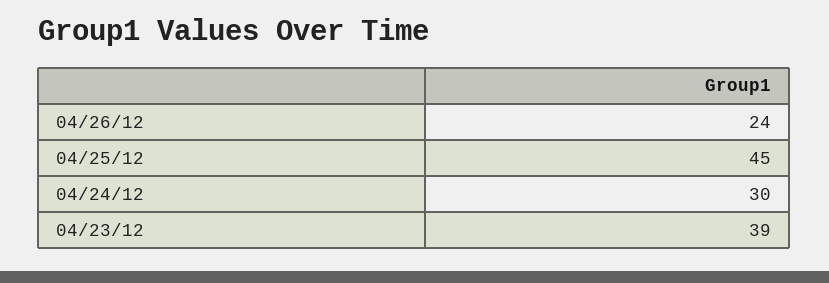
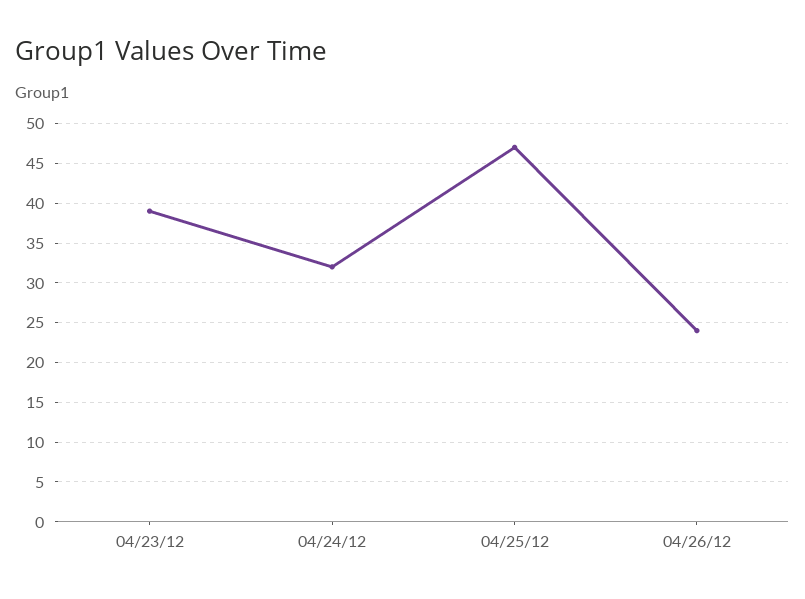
  {
    "04/26/12": 24,
-   "04/25/12": 45,
+   "04/25/12": 47,
-   "04/24/12": 30,
+   "04/24/12": 32,
    "04/23/12": 39
  }

